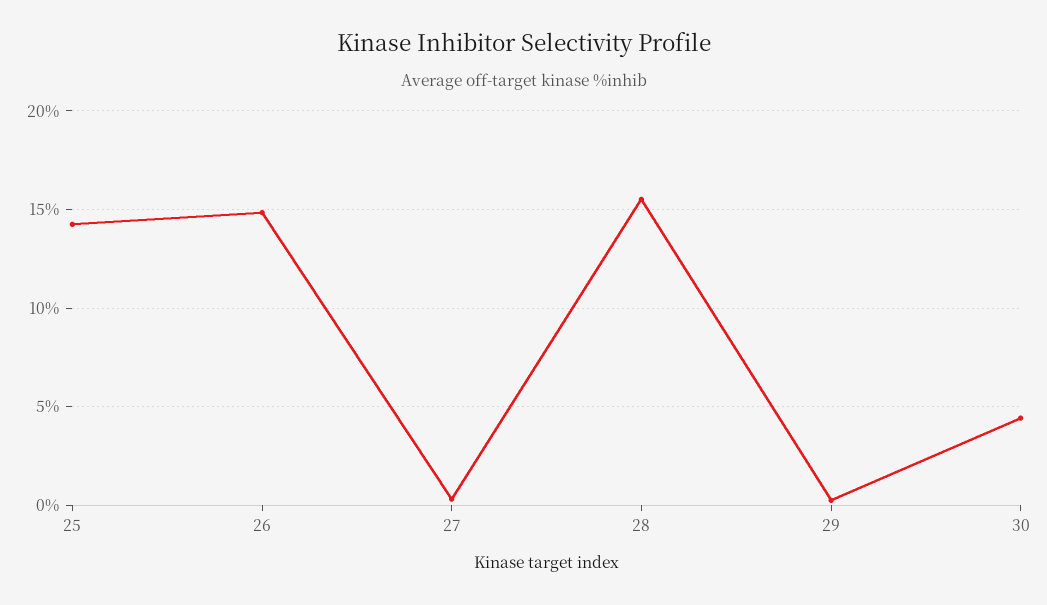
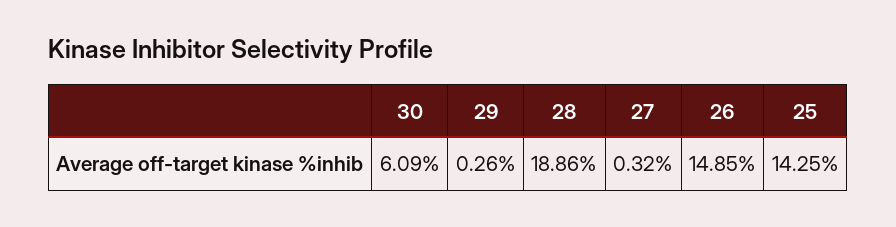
  {
    "25": 14.25,
    "26": 14.85,
    "27": 0.32,
-   "28": 15.5,
+   "28": 18.86,
    "29": 0.26,
-   "30": 4.5
+   "30": 6.09
  }

